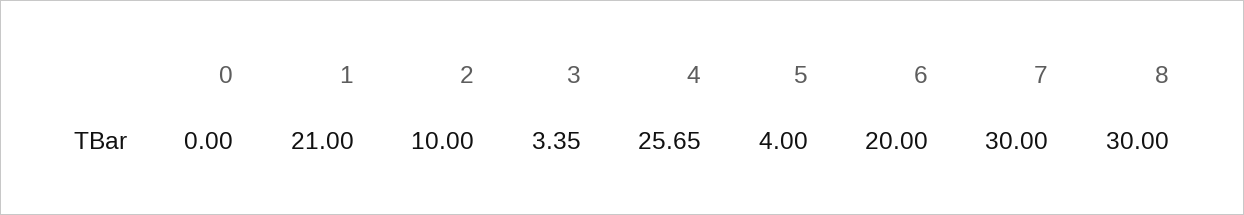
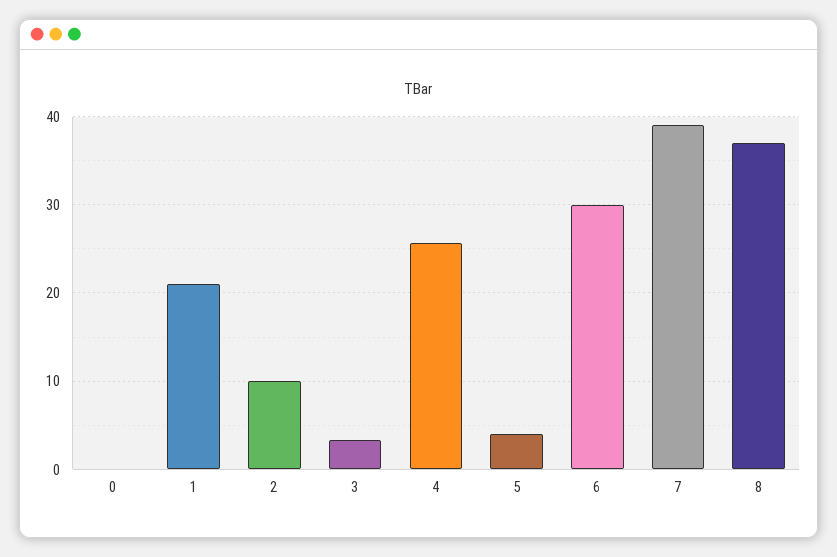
  {
    "0": 0,
    "1": 21,
    "2": 10,
    "3": 3.35,
    "4": 25.65,
    "5": 4,
-   "6": 20,
+   "6": 30,
-   "7": 30,
+   "7": 39,
-   "8": 30
+   "8": 37
  }

